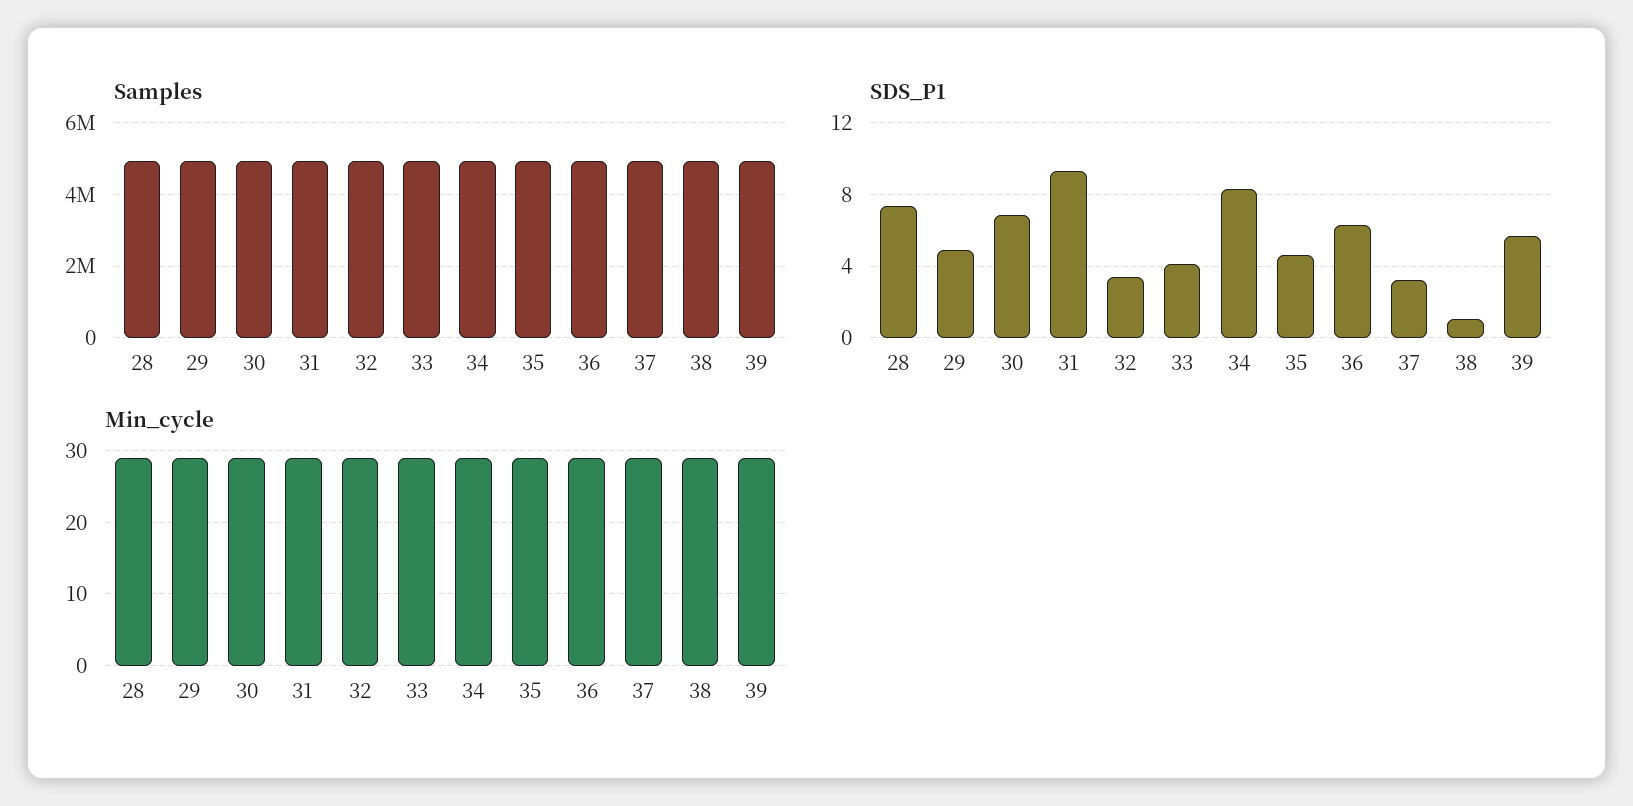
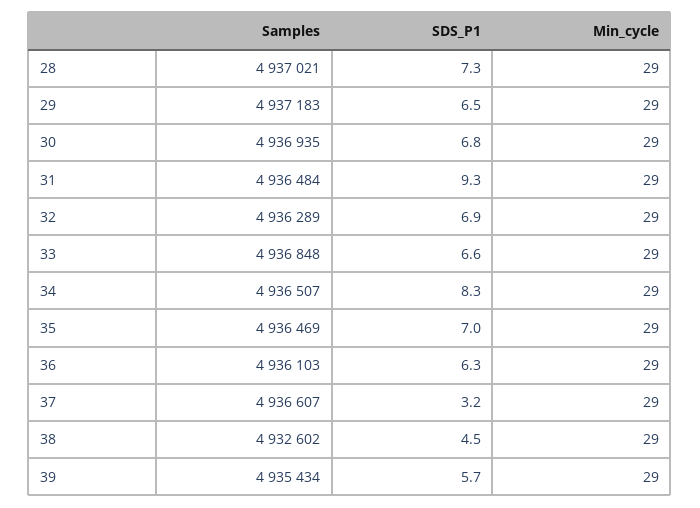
  {
    "Samples": {
      "28": 4937021,
      "29": 4937183,
      "30": 4936935,
      "31": 4936484,
      "32": 4936289,
      "33": 4936848,
      "34": 4936507,
      "35": 4936469,
      "36": 4936103,
      "37": 4936607,
      "38": 4932602,
      "39": 4935434
    },
    "SDS_P1": {
      "28": 7.3,
-     "29": 5,
+     "29": 6.5,
      "30": 6.8,
      "31": 9.3,
-     "32": 3.5,
+     "32": 6.9,
-     "33": 4,
+     "33": 6.6,
      "34": 8.3,
-     "35": 4.5,
+     "35": 7,
      "36": 6.3,
      "37": 3.2,
-     "38": 1,
+     "38": 4.5,
      "39": 5.7
    },
    "Min_cycle": {
      "28": 29,
      "29": 29,
      "30": 29,
      "31": 29,
      "32": 29,
      "33": 29,
      "34": 29,
      "35": 29,
      "36": 29,
      "37": 29,
      "38": 29,
      "39": 29
    }
  }

